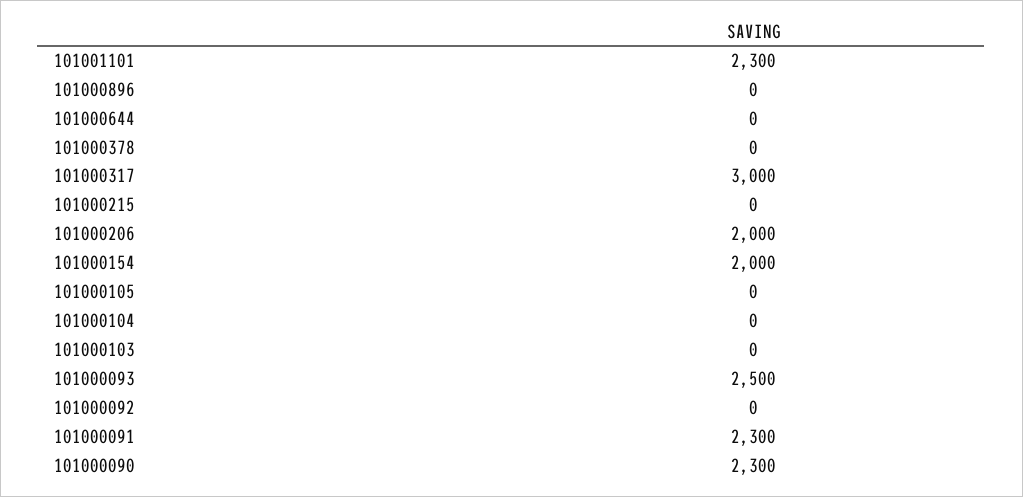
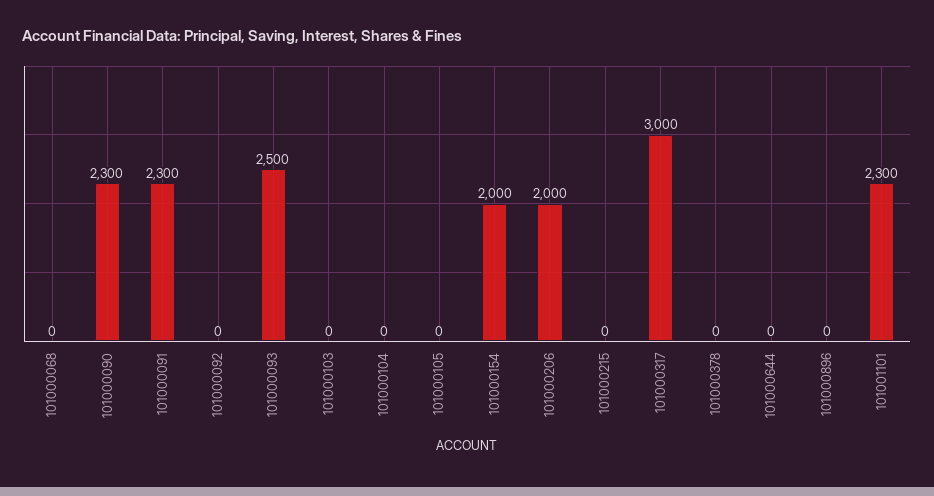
  {
    "101001101": 2300,
    "101000896": 0,
    "101000644": 0,
    "101000378": 0,
    "101000317": 3000,
    "101000215": 0,
    "101000206": 2000,
    "101000154": 2000,
    "101000105": 0,
    "101000104": 0,
    "101000103": 0,
    "101000093": 2500,
    "101000092": 0,
    "101000091": 2300,
-   "101000090": 2300
+   "101000090": 2300,
+   "101000068": 0
  }

